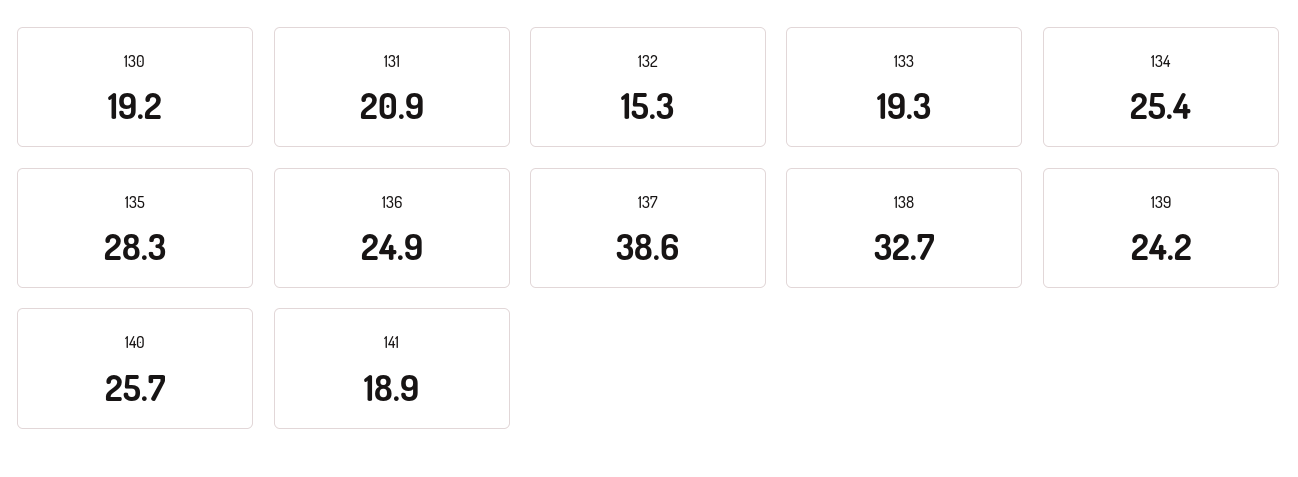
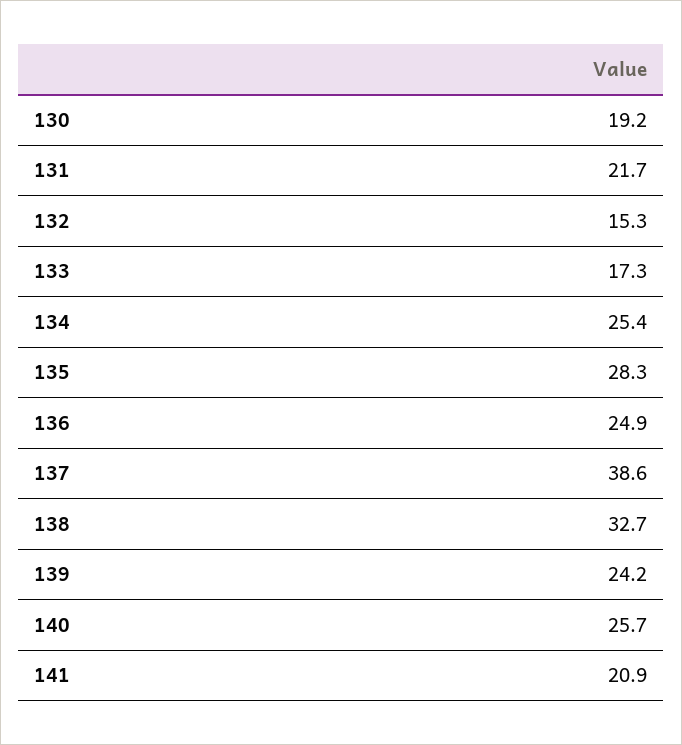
  {
    "130": 19.2,
-   "131": 20.9,
+   "131": 21.7,
    "132": 15.3,
-   "133": 19.3,
+   "133": 17.3,
    "134": 25.4,
    "135": 28.3,
    "136": 24.9,
    "137": 38.6,
    "138": 32.7,
    "139": 24.2,
    "140": 25.7,
-   "141": 18.9
+   "141": 20.9
  }

